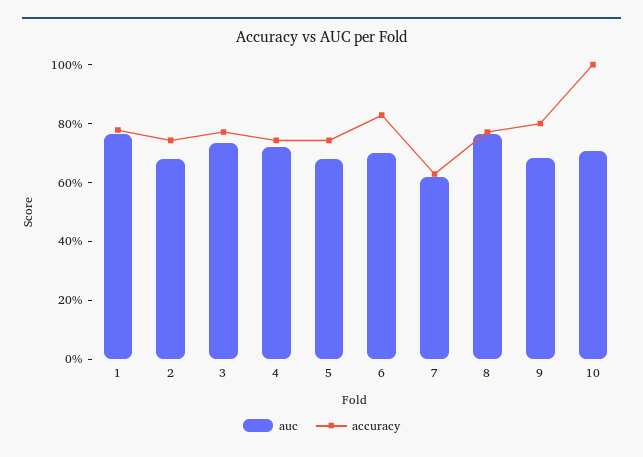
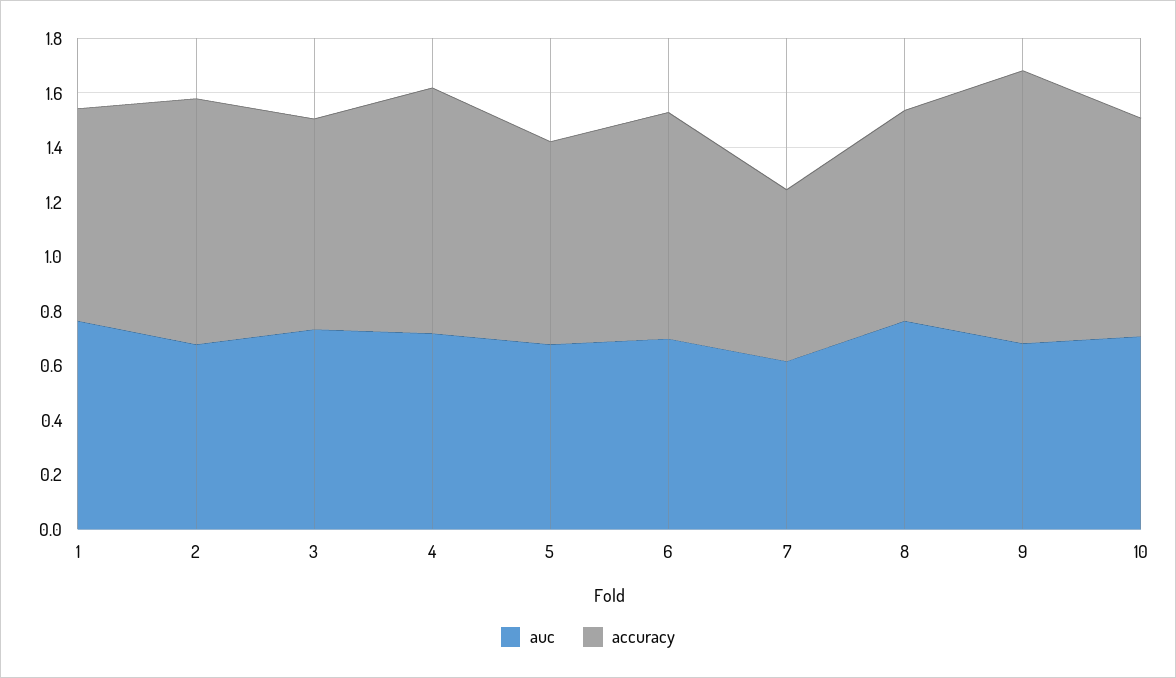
  {
    "auc": {
      "1": 0.75,
      "2": 0.7,
      "3": 0.75,
      "4": 0.7,
      "5": 0.7,
      "6": 0.7,
      "7": 0.6,
      "8": 0.75,
      "9": 0.7,
      "10": 0.7
    },
    "accuracy": {
      "1": 0.8,
-     "2": 0.75,
+     "2": 0.9,
      "3": 0.75,
-     "4": 0.75,
+     "4": 0.9,
      "5": 0.75,
      "6": 0.85,
      "7": 0.65,
      "8": 0.75,
-     "9": 0.8,
+     "9": 1,
-     "10": 1
+     "10": 0.8
    }
  }

